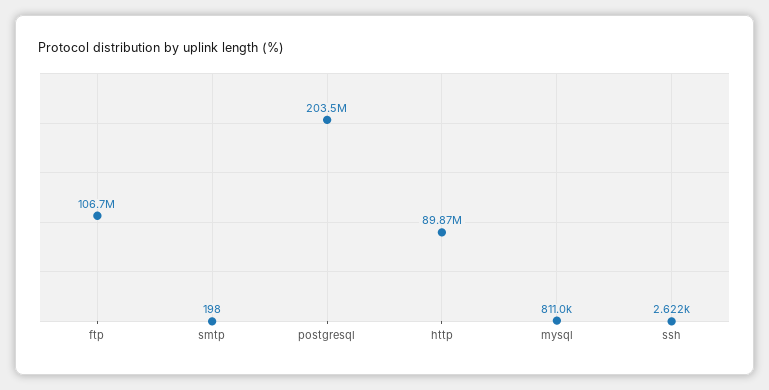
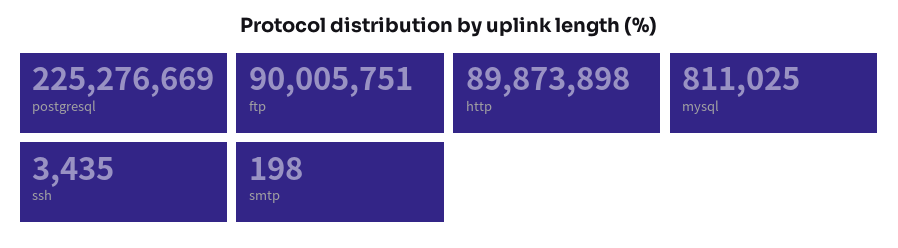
  {
-   "ftp": 106700000,
+   "ftp": 90005751,
    "smtp": 198,
-   "postgresql": 203500000,
+   "postgresql": 225276669,
    "http": 89873898,
    "mysql": 811025,
-   "ssh": 2622
+   "ssh": 3435
  }

